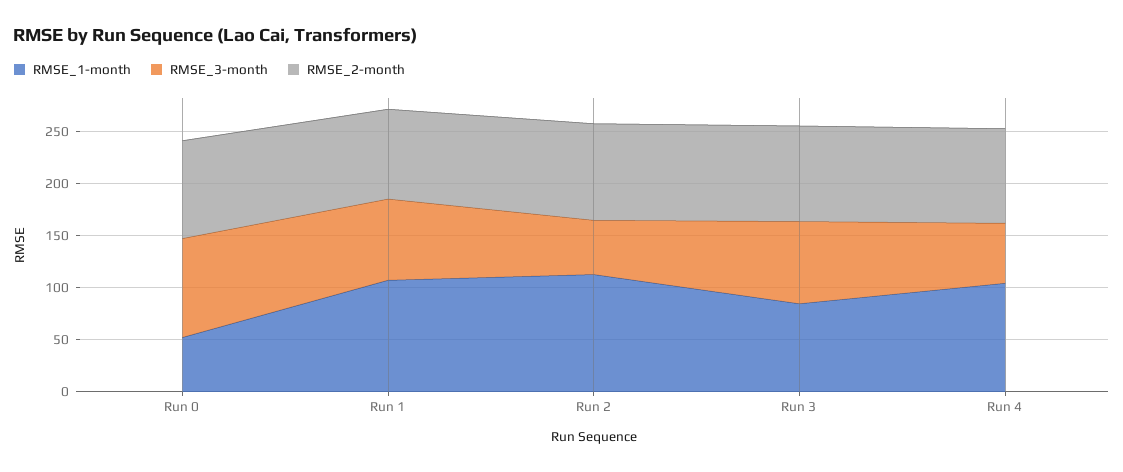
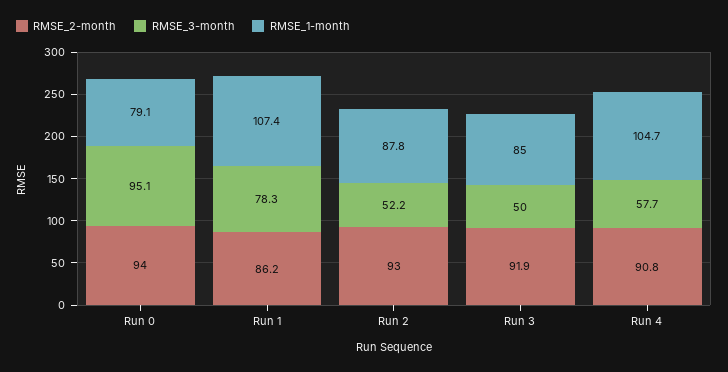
  {
    "RMSE_1-month": {
-     "Run 0": 50,
+     "Run 0": 79.1,
      "Run 1": 107.4,
-     "Run 2": 110,
+     "Run 2": 87.8,
      "Run 3": 85,
      "Run 4": 104.7
    },
    "RMSE_3-month": {
      "Run 0": 95.1,
      "Run 1": 78.3,
      "Run 2": 52.2,
-     "Run 3": 80,
+     "Run 3": 50,
      "Run 4": 57.7
    },
    "RMSE_2-month": {
      "Run 0": 94,
      "Run 1": 86.2,
      "Run 2": 93,
      "Run 3": 91.9,
      "Run 4": 90.8
    }
  }

